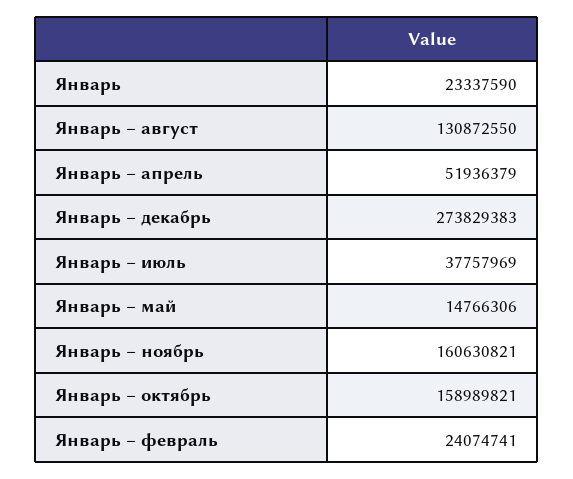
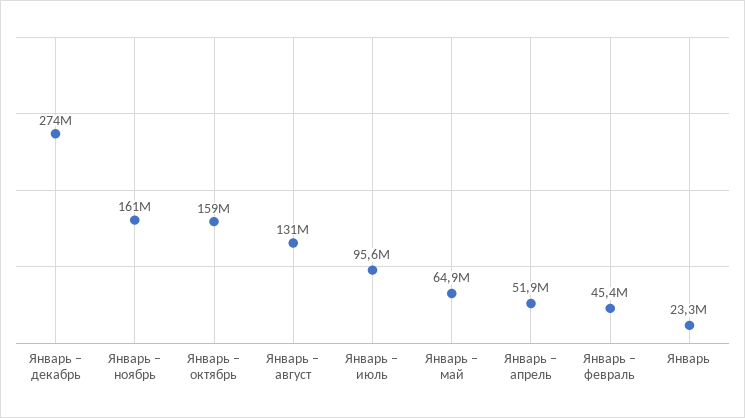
  {
    "Январь": 23337590,
    "Январь – август": 130872550,
    "Январь – апрель": 51936379,
    "Январь – декабрь": 273829383,
-   "Январь – июль": 37757969,
+   "Январь – июль": 95600000,
-   "Январь – май": 14766306,
+   "Январь – май": 64900000,
    "Январь – ноябрь": 160630821,
    "Январь – октябрь": 158989821,
-   "Январь – февраль": 24074741
+   "Январь – февраль": 45400000
  }

